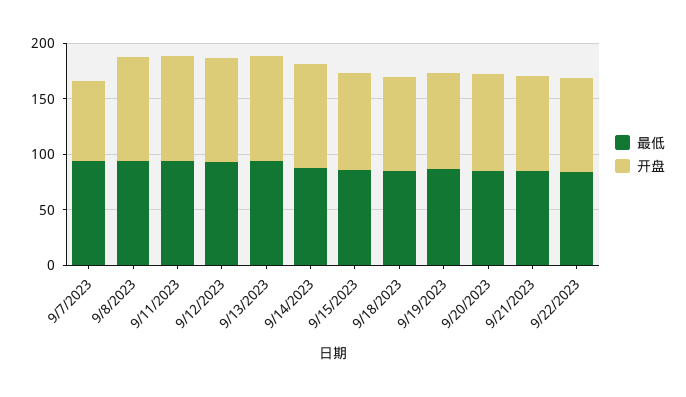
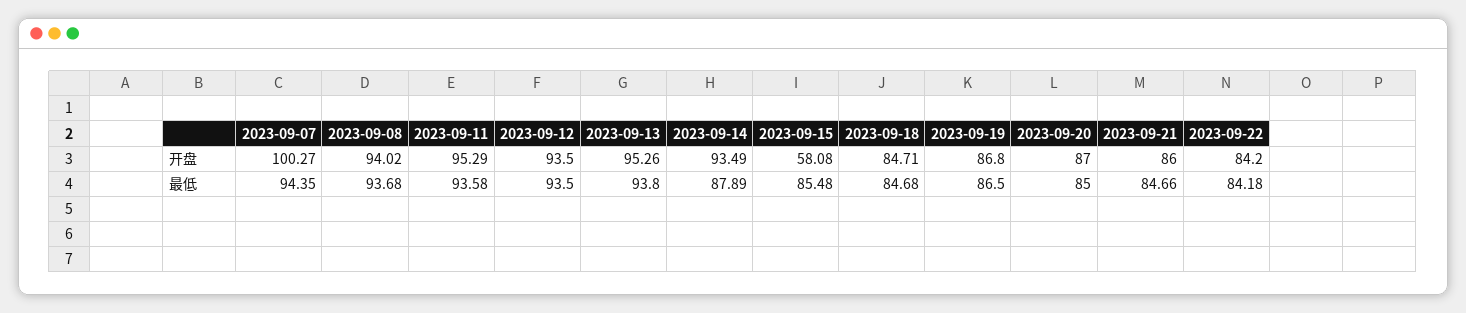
  {
    "最低": {
      "9/7/2023": 94.35,
      "9/8/2023": 93.68,
      "9/11/2023": 93.58,
      "9/12/2023": 93.5,
      "9/13/2023": 93.8,
      "9/14/2023": 87.89,
      "9/15/2023": 85.48,
      "9/18/2023": 84.68,
      "9/19/2023": 86.5,
      "9/20/2023": 85,
      "9/21/2023": 84.66,
      "9/22/2023": 84.18
    },
    "开盘": {
-     "9/7/2023": 70,
+     "9/7/2023": 100.27,
      "9/8/2023": 94.02,
      "9/11/2023": 95.29,
      "9/12/2023": 93.5,
      "9/13/2023": 95.26,
      "9/14/2023": 93.49,
-     "9/15/2023": 90,
+     "9/15/2023": 58.08,
      "9/18/2023": 84.71,
      "9/19/2023": 86.8,
      "9/20/2023": 87,
      "9/21/2023": 86,
      "9/22/2023": 84.2
    }
  }

